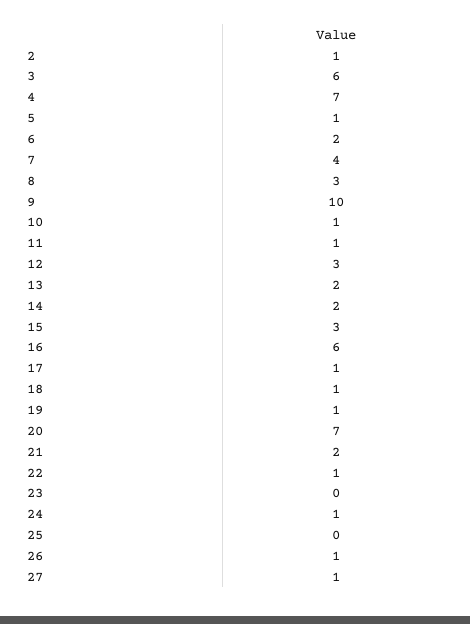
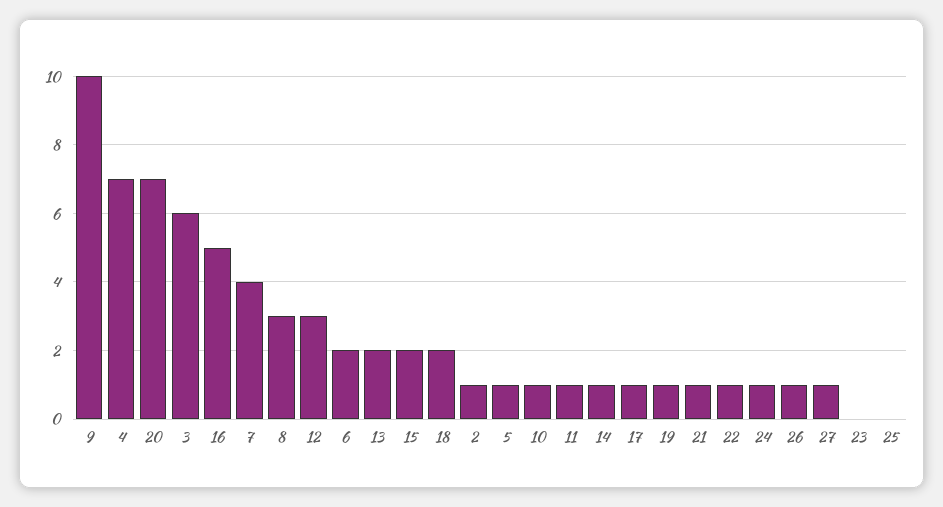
  {
    "2": 1,
    "3": 6,
    "4": 7,
    "5": 1,
    "6": 2,
    "7": 4,
    "8": 3,
    "9": 10,
    "10": 1,
    "11": 1,
    "12": 3,
    "13": 2,
-   "14": 2,
+   "14": 1,
-   "15": 3,
+   "15": 2,
-   "16": 6,
+   "16": 5,
    "17": 1,
-   "18": 1,
+   "18": 2,
    "19": 1,
    "20": 7,
-   "21": 2,
+   "21": 1,
    "22": 1,
    "23": 0,
    "24": 1,
    "25": 0,
    "26": 1,
    "27": 1
  }

